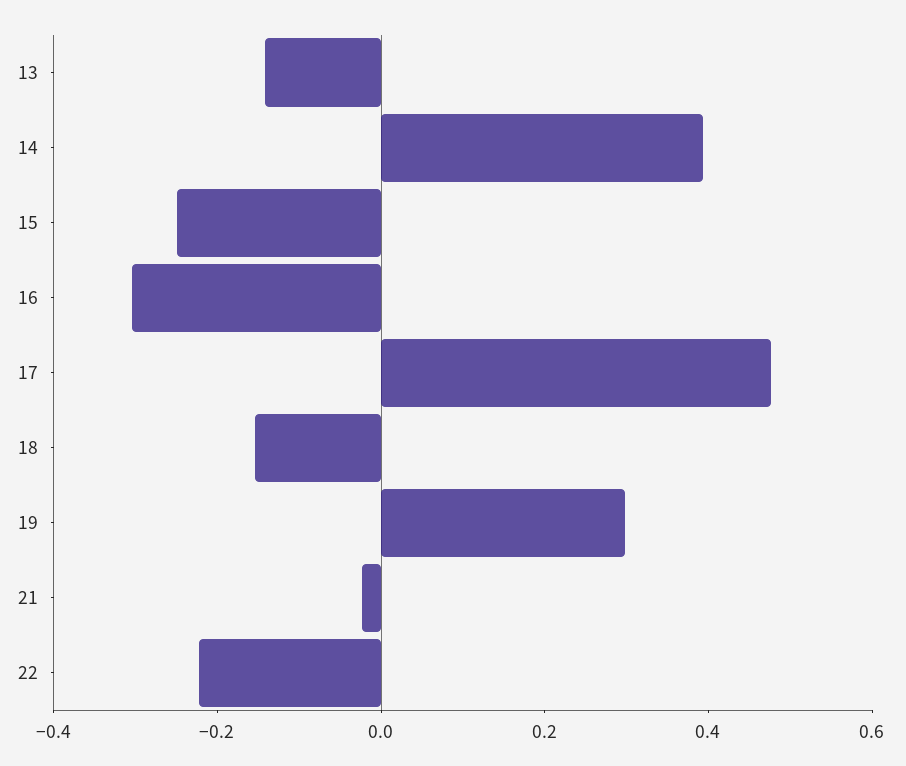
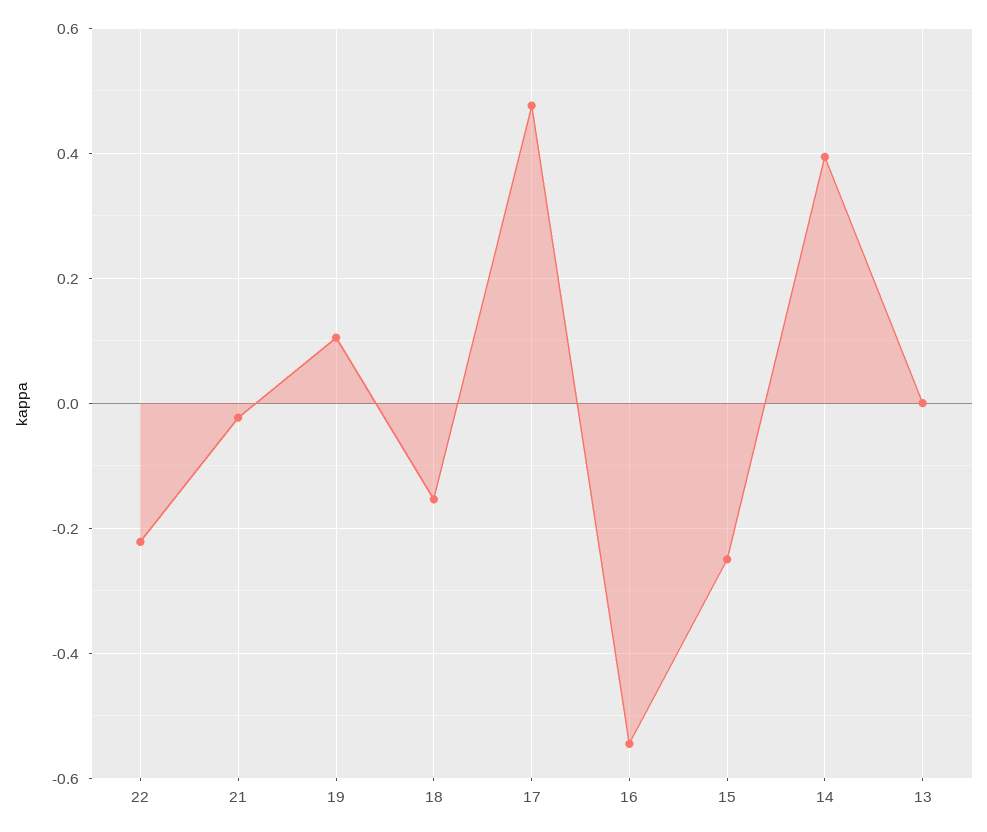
  {
-   "13": -0.15,
+   "13": 0,
    "14": 0.4,
    "15": -0.26,
-   "16": -0.3,
+   "16": -0.54,
    "17": 0.48,
    "18": -0.16,
-   "19": 0.3,
+   "19": 0.1,
    "21": -0.02,
    "22": -0.22
  }

